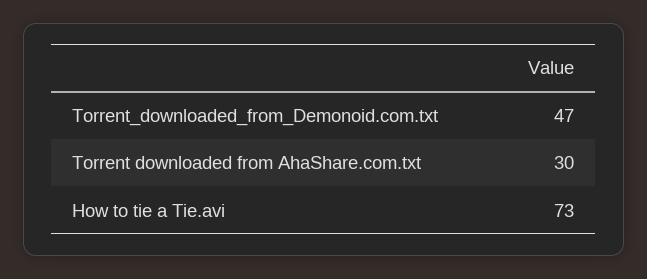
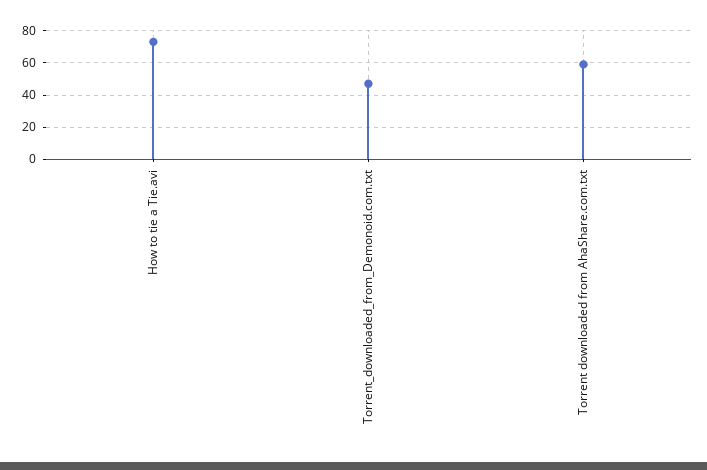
  {
    "Torrent_downloaded_from_Demonoid.com.txt": 47,
-   "Torrent downloaded from AhaShare.com.txt": 30,
+   "Torrent downloaded from AhaShare.com.txt": 60,
    "How to tie a Tie.avi": 73
  }

